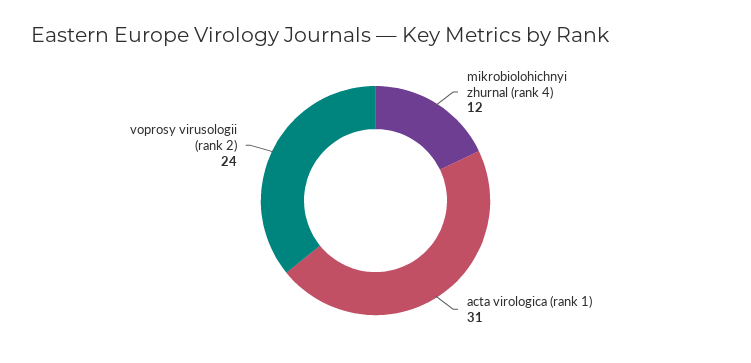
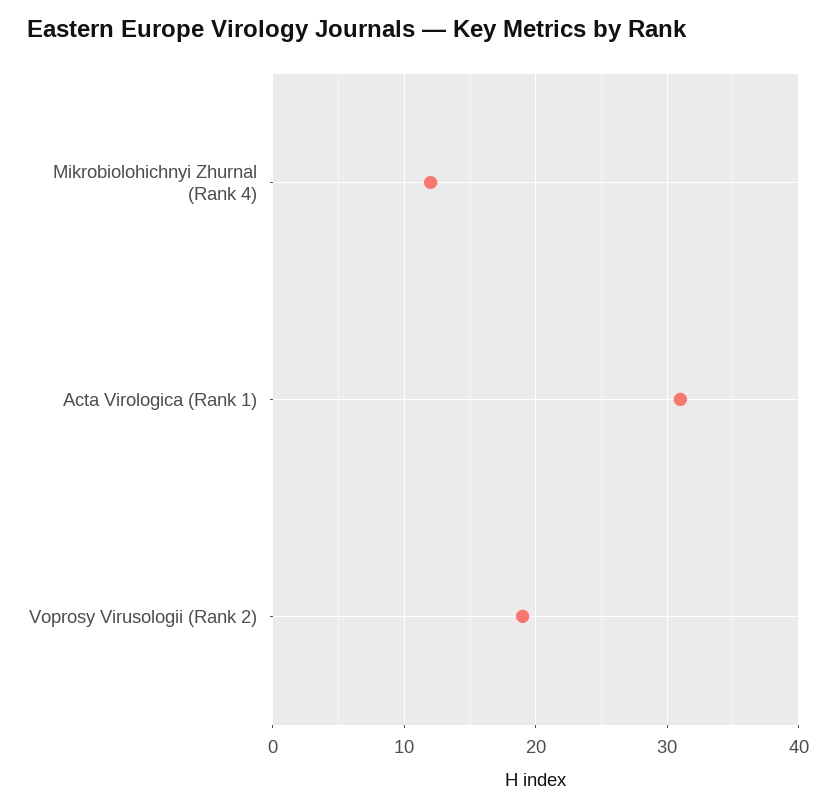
  {
    "mikrobiolohichnyi zhurnal (rank 4)": 12,
    "acta virologica (rank 1)": 31,
-   "voprosy virusologii (rank 2)": 24
+   "voprosy virusologii (rank 2)": 19
  }

